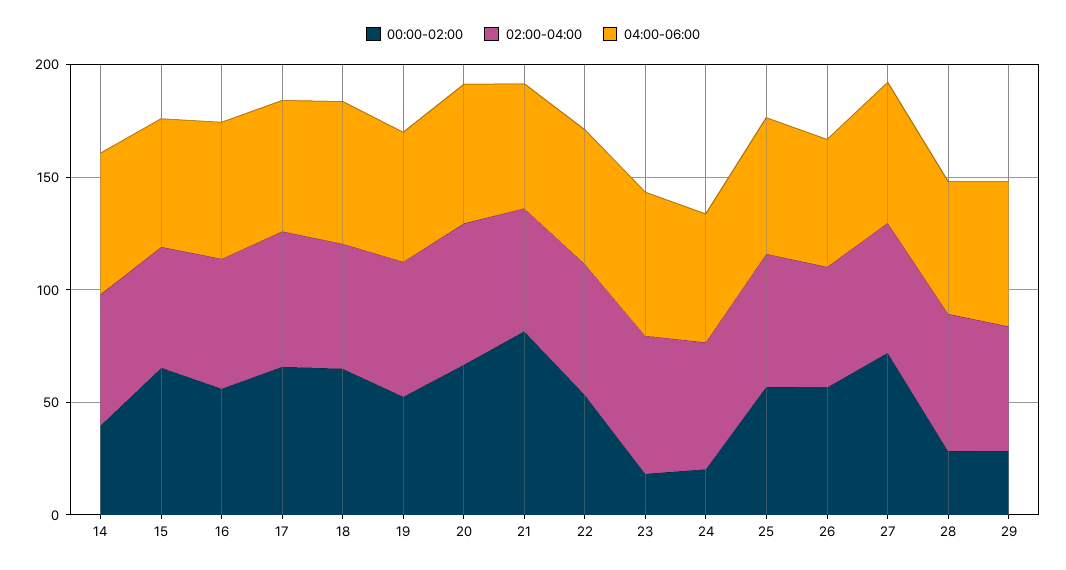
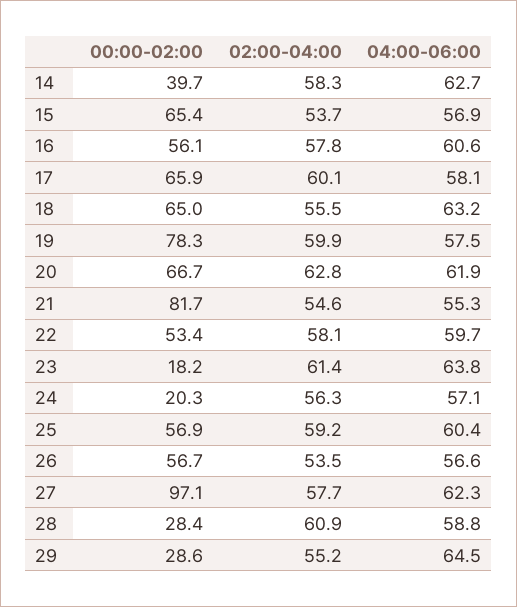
  {
    "00:00-02:00": {
      "14": 39.7,
      "15": 65.4,
      "16": 56.1,
      "17": 65.9,
      "18": 65,
-     "19": 50,
+     "19": 78.3,
      "20": 66.7,
      "21": 81.7,
      "22": 53.4,
      "23": 18.2,
      "24": 20.3,
      "25": 56.9,
      "26": 56.7,
-     "27": 70,
+     "27": 97.1,
      "28": 28.4,
      "29": 28.6
    },
    "02:00-04:00": {
      "14": 58.3,
      "15": 53.7,
      "16": 57.8,
      "17": 60.1,
      "18": 55.5,
      "19": 59.9,
      "20": 62.8,
      "21": 54.6,
      "22": 58.1,
      "23": 61.4,
      "24": 56.3,
      "25": 59.2,
      "26": 53.5,
      "27": 57.7,
      "28": 60.9,
      "29": 55.2
    },
    "04:00-06:00": {
      "14": 62.7,
      "15": 56.9,
      "16": 60.6,
      "17": 58.1,
      "18": 63.2,
      "19": 57.5,
      "20": 61.9,
      "21": 55.3,
      "22": 59.7,
      "23": 63.8,
      "24": 57.1,
      "25": 60.4,
      "26": 56.6,
      "27": 62.3,
      "28": 58.8,
      "29": 64.5
    }
  }

